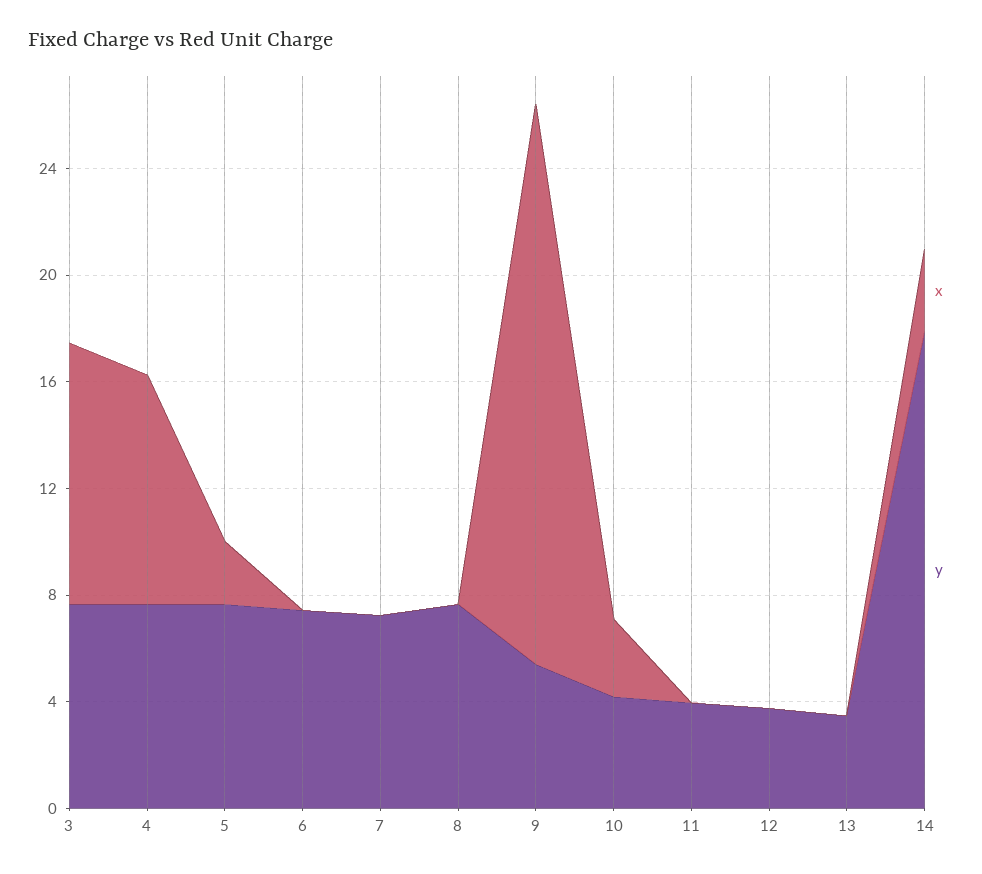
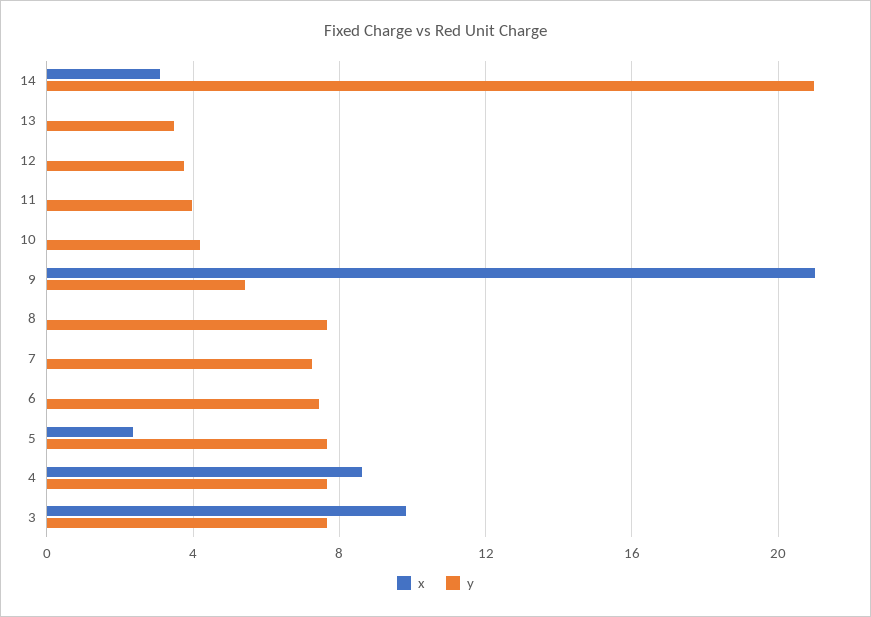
  {
    "x": {
      "3": 10,
      "4": 8.5,
      "5": 2.5,
      "6": 0,
      "7": 0,
      "8": 0,
      "9": 21,
-     "10": 3,
+     "10": 0,
      "11": 0,
      "12": 0,
      "13": 0,
      "14": 3
    },
    "y": {
      "3": 7.5,
      "4": 7.5,
      "5": 7.5,
      "6": 7.5,
      "7": 7.5,
      "8": 7.5,
      "9": 5.5,
      "10": 4,
      "11": 4,
      "12": 4,
      "13": 3.5,
-     "14": 18
+     "14": 21
    }
  }

